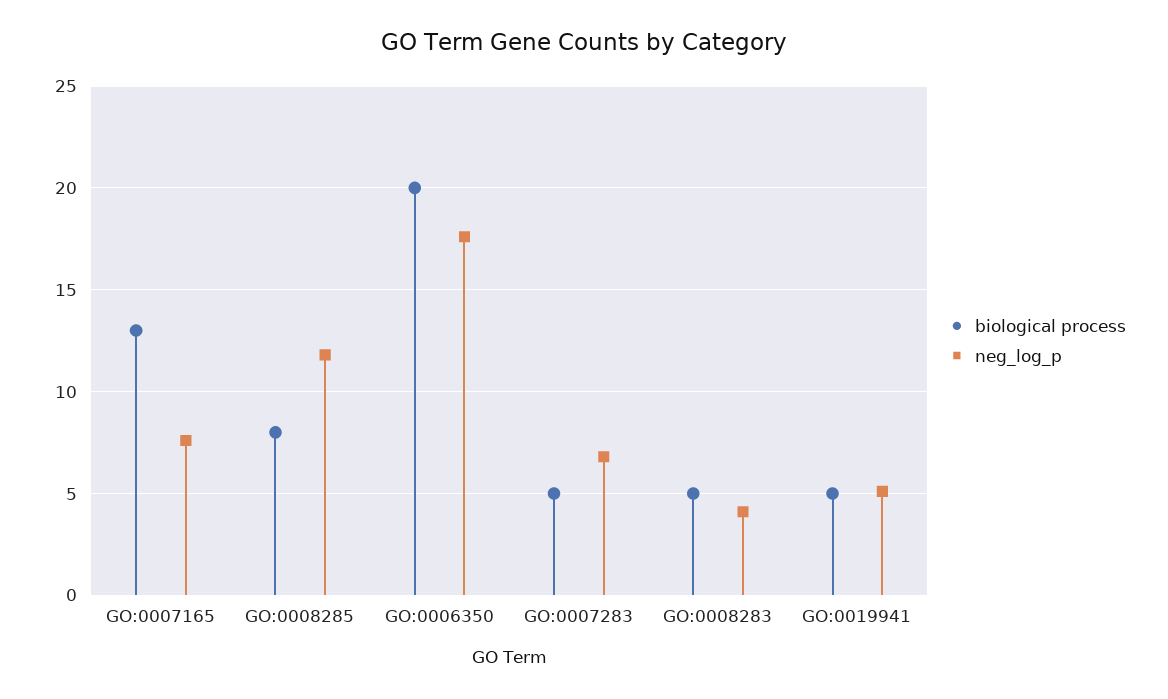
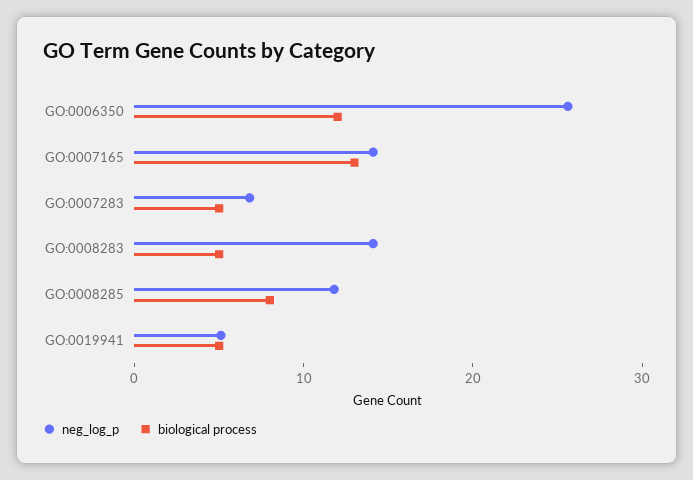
  {
    "biological process": {
      "GO:0007165": 13,
      "GO:0008285": 8,
-     "GO:0006350": 20,
+     "GO:0006350": 12,
      "GO:0007283": 5,
      "GO:0008283": 5,
      "GO:0019941": 5
    },
    "neg_log_p": {
-     "GO:0007165": 7.5,
+     "GO:0007165": 14,
      "GO:0008285": 12,
-     "GO:0006350": 17.5,
+     "GO:0006350": 26,
      "GO:0007283": 7,
-     "GO:0008283": 4,
+     "GO:0008283": 14,
      "GO:0019941": 5
    }
  }

